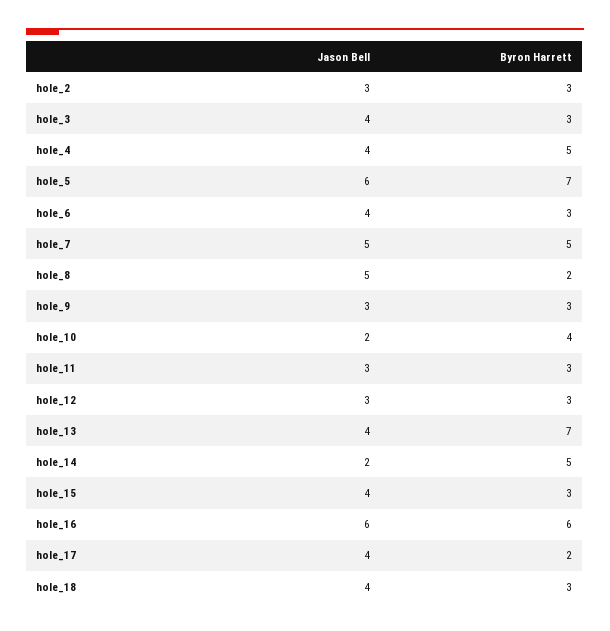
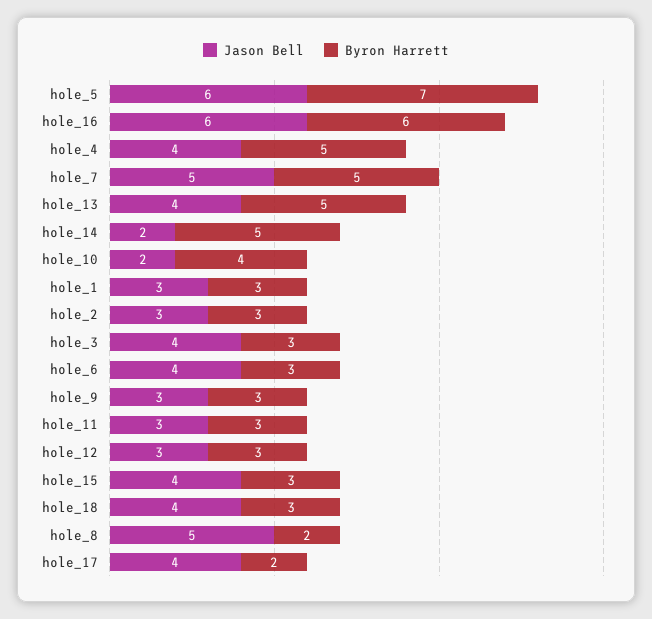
  {
    "Jason Bell": {
      "hole_2": 3,
      "hole_3": 4,
      "hole_4": 4,
      "hole_5": 6,
      "hole_6": 4,
      "hole_7": 5,
      "hole_8": 5,
      "hole_9": 3,
      "hole_10": 2,
      "hole_11": 3,
      "hole_12": 3,
      "hole_13": 4,
      "hole_14": 2,
      "hole_15": 4,
      "hole_16": 6,
      "hole_17": 4,
-     "hole_18": 4
+     "hole_18": 4,
+     "hole_1": 3
    },
    "Byron Harrett": {
      "hole_2": 3,
      "hole_3": 3,
      "hole_4": 5,
      "hole_5": 7,
      "hole_6": 3,
      "hole_7": 5,
      "hole_8": 2,
      "hole_9": 3,
      "hole_10": 4,
      "hole_11": 3,
      "hole_12": 3,
-     "hole_13": 7,
+     "hole_13": 5,
      "hole_14": 5,
      "hole_15": 3,
      "hole_16": 6,
      "hole_17": 2,
-     "hole_18": 3
+     "hole_18": 3,
+     "hole_1": 3
    }
  }

